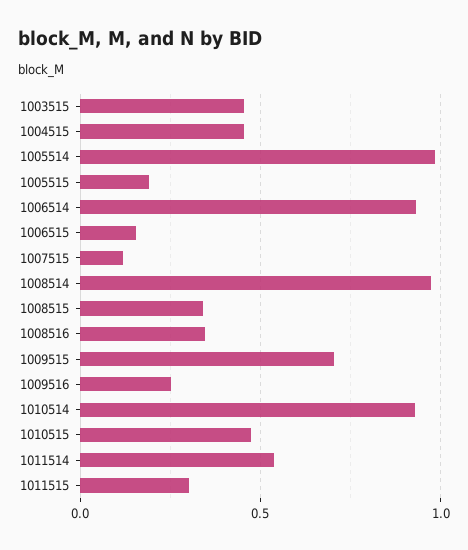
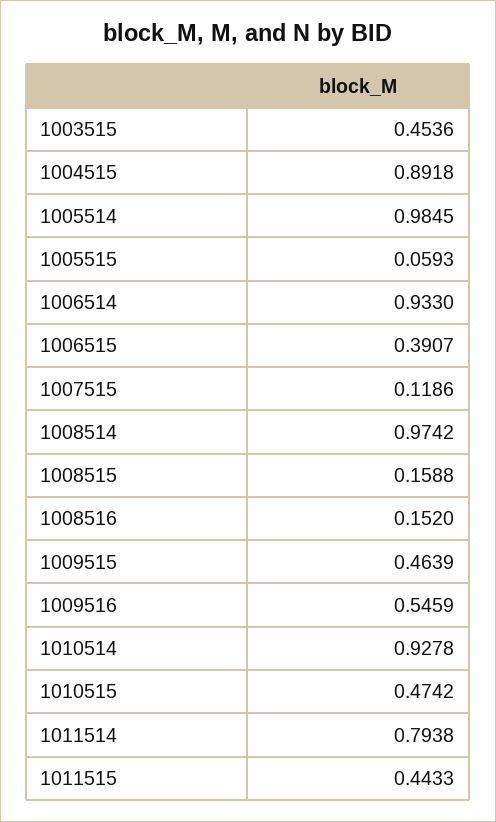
  {
    "1003515": 0.4536,
-   "1004515": 0.45,
+   "1004515": 0.8918,
    "1005514": 0.9845,
-   "1005515": 0.2,
+   "1005515": 0.0593,
    "1006514": 0.933,
-   "1006515": 0.15,
+   "1006515": 0.3907,
    "1007515": 0.1186,
    "1008514": 0.9742,
-   "1008515": 0.35,
+   "1008515": 0.1588,
-   "1008516": 0.35,
+   "1008516": 0.152,
-   "1009515": 0.7,
+   "1009515": 0.4639,
-   "1009516": 0.25,
+   "1009516": 0.5459,
    "1010514": 0.9278,
    "1010515": 0.4742,
-   "1011514": 0.55,
+   "1011514": 0.7938,
-   "1011515": 0.3
+   "1011515": 0.4433
  }

